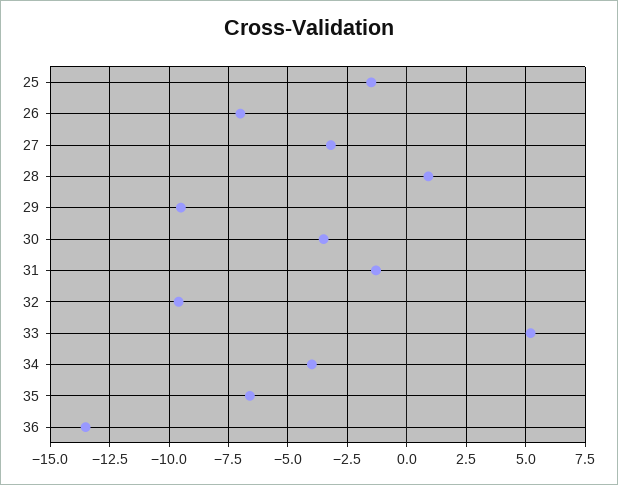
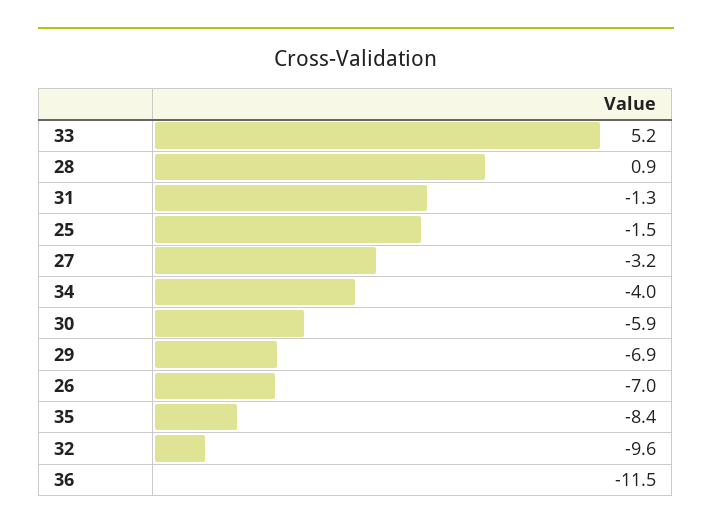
  {
    "25": -1.5,
    "26": -7,
    "27": -3.2,
    "28": 0.9,
-   "29": -9.5,
+   "29": -6.9,
-   "30": -3.5,
+   "30": -5.9,
    "31": -1.3,
    "32": -9.6,
    "33": 5.2,
    "34": -4,
-   "35": -6.5,
+   "35": -8.4,
-   "36": -13.5
+   "36": -11.5
  }

